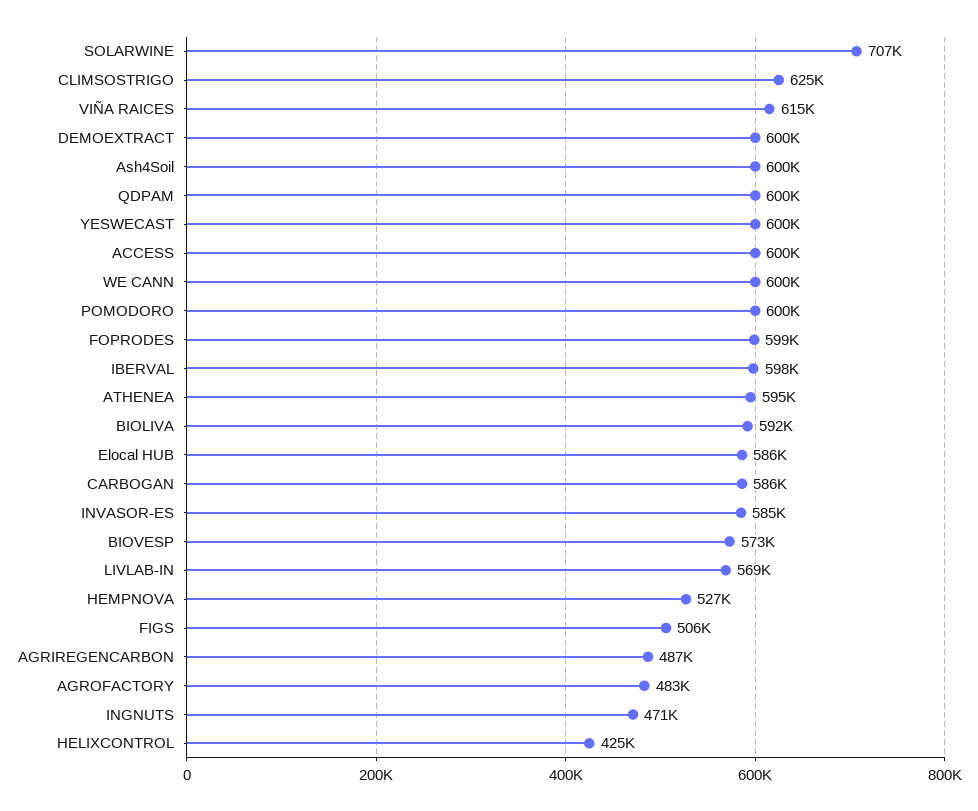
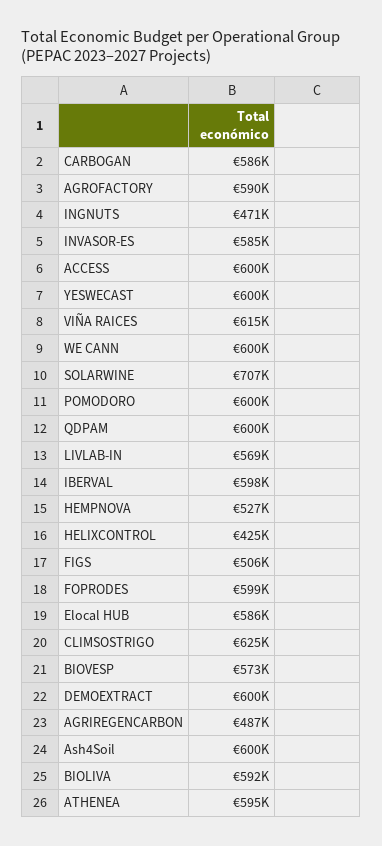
  {
    "SOLARWINE": 707000,
    "CLIMSOSTRIGO": 625000,
    "VIÑA RAICES": 615000,
    "DEMOEXTRACT": 600000,
    "Ash4Soil": 600000,
    "QDPAM": 600000,
    "YESWECAST": 600000,
    "ACCESS": 600000,
    "WE CANN": 600000,
    "POMODORO": 600000,
    "FOPRODES": 599000,
    "IBERVAL": 598000,
    "ATHENEA": 595000,
    "BIOLIVA": 592000,
    "Elocal HUB": 586000,
    "CARBOGAN": 586000,
    "INVASOR-ES": 585000,
    "BIOVESP": 573000,
    "LIVLAB-IN": 569000,
    "HEMPNOVA": 527000,
    "FIGS": 506000,
    "AGRIREGENCARBON": 487000,
-   "AGROFACTORY": 483000,
+   "AGROFACTORY": 590000,
    "INGNUTS": 471000,
    "HELIXCONTROL": 425000
  }

